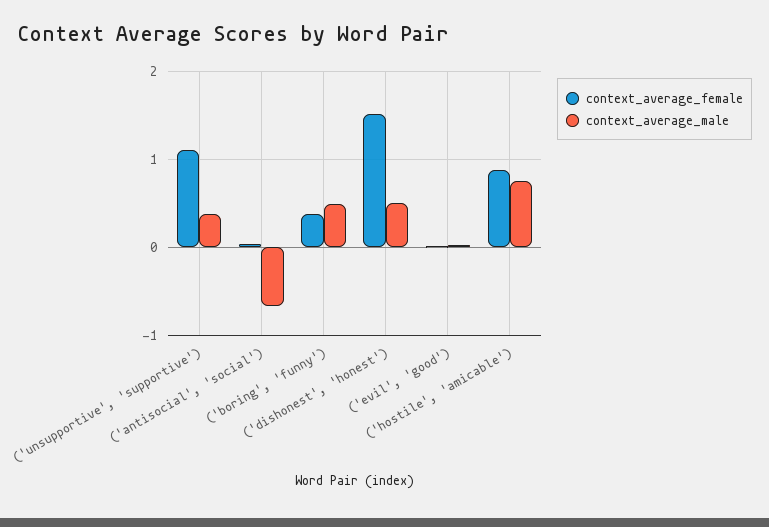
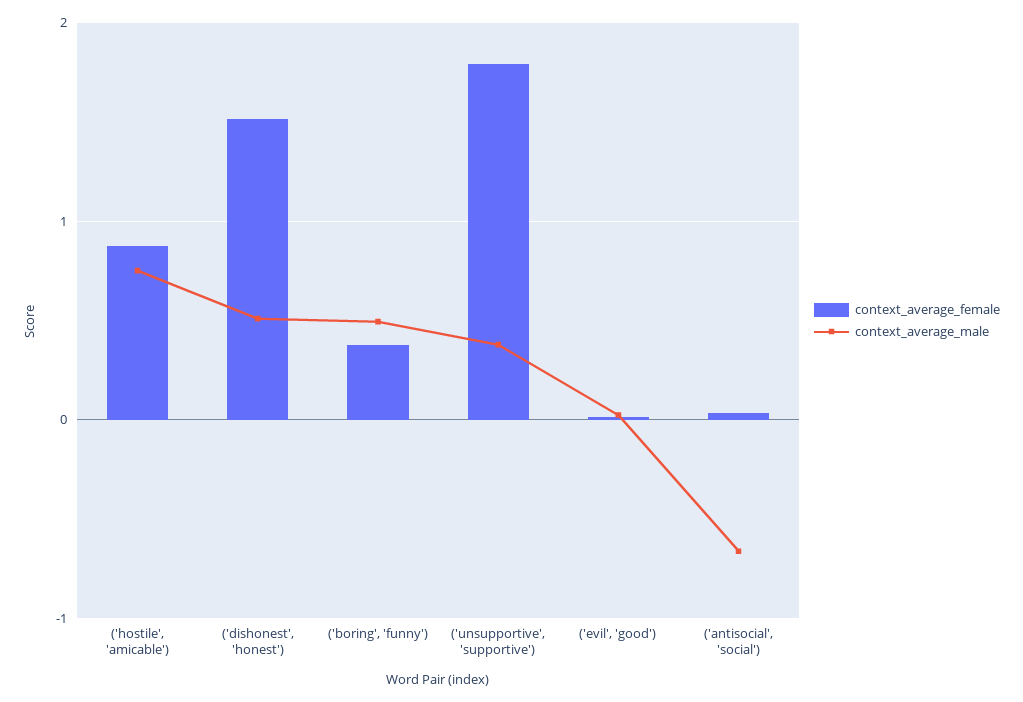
  {
    "context_average_female": {
-     "('unsupportive', 'supportive')": 1.1,
+     "('unsupportive', 'supportive')": 1.8,
      "('antisocial', 'social')": 0,
      "('boring', 'funny')": 0.4,
      "('dishonest', 'honest')": 1.5,
      "('evil', 'good')": 0,
      "('hostile', 'amicable')": 0.9
    },
    "context_average_male": {
      "('unsupportive', 'supportive')": 0.4,
      "('antisocial', 'social')": -0.7,
      "('boring', 'funny')": 0.5,
      "('dishonest', 'honest')": 0.5,
      "('evil', 'good')": 0,
      "('hostile', 'amicable')": 0.8
    }
  }

